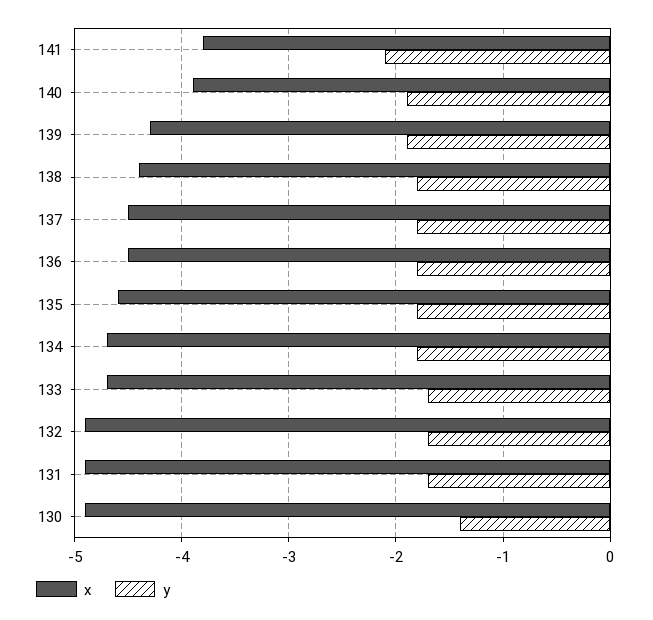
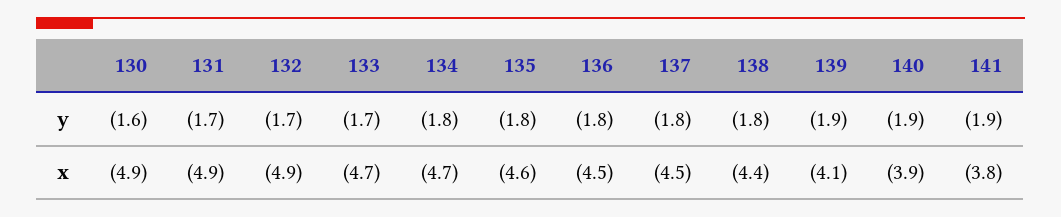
  {
    "x": {
      "141": -3.8,
      "140": -3.9,
-     "139": -4.3,
+     "139": -4.1,
      "138": -4.4,
      "137": -4.5,
      "136": -4.5,
      "135": -4.6,
      "134": -4.7,
      "133": -4.7,
      "132": -4.9,
      "131": -4.9,
      "130": -4.9
    },
    "y": {
-     "141": -2.1,
+     "141": -1.9,
      "140": -1.9,
      "139": -1.9,
      "138": -1.8,
      "137": -1.8,
      "136": -1.8,
      "135": -1.8,
      "134": -1.8,
      "133": -1.7,
      "132": -1.7,
      "131": -1.7,
-     "130": -1.4
+     "130": -1.6
    }
  }

